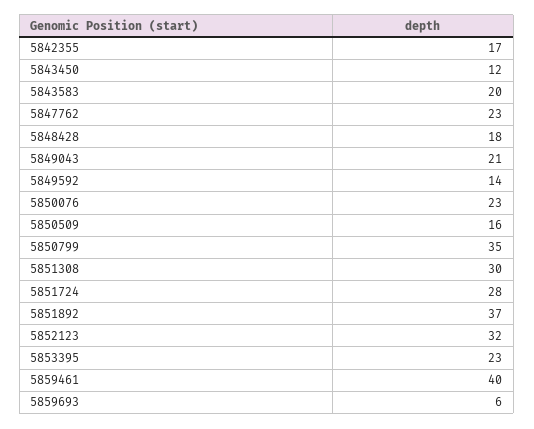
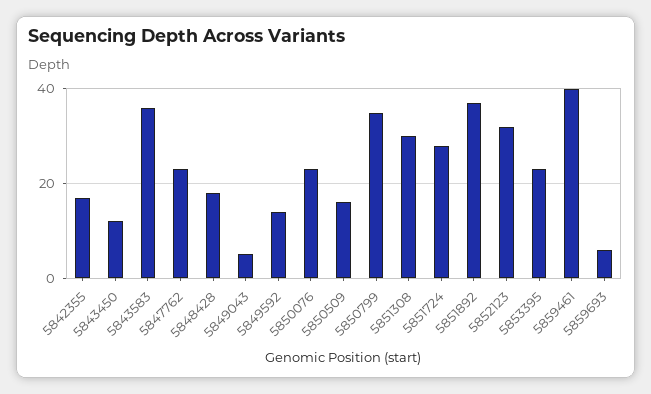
  {
    "5842355": 17,
    "5843450": 12,
-   "5843583": 20,
+   "5843583": 35,
    "5847762": 23,
    "5848428": 18,
-   "5849043": 21,
+   "5849043": 5,
    "5849592": 14,
    "5850076": 23,
    "5850509": 16,
    "5850799": 35,
    "5851308": 30,
    "5851724": 28,
    "5851892": 37,
    "5852123": 32,
    "5853395": 23,
    "5859461": 40,
    "5859693": 6
  }

